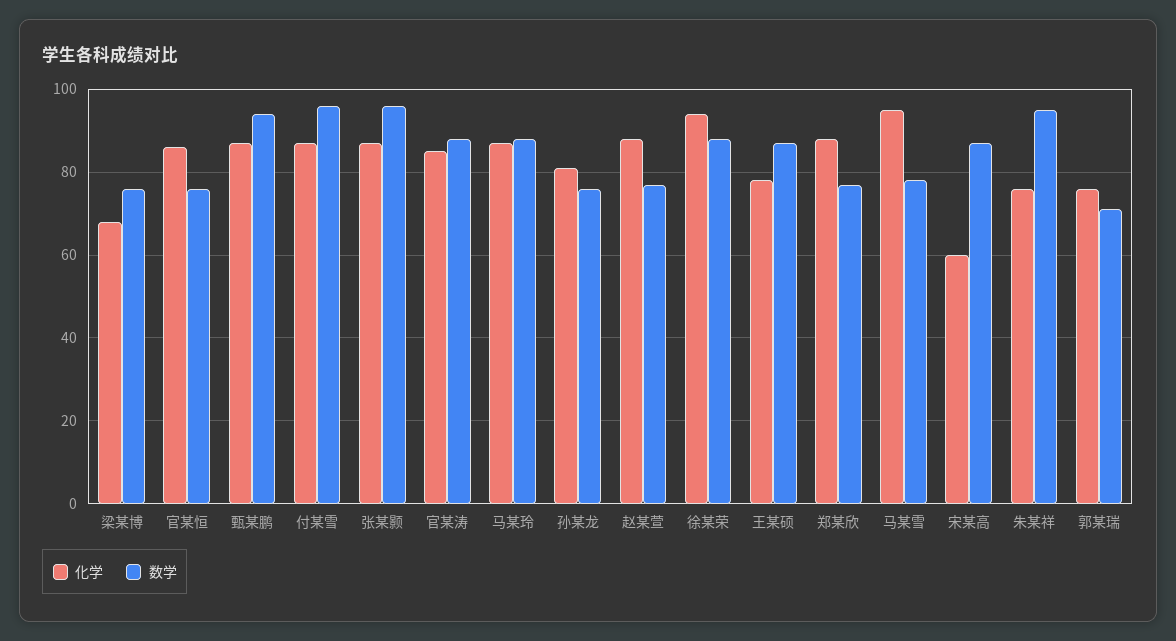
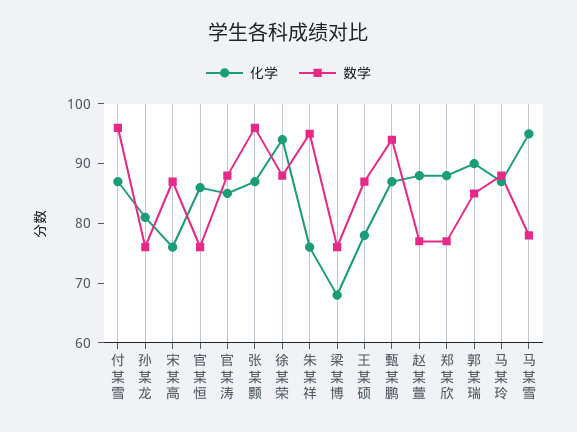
  {
    "化学": {
      "梁某博": 70,
      "官某恒": 85,
      "甄某鹏": 85,
      "付某雪": 85,
      "张某颢": 85,
      "官某涛": 85,
      "马某玲": 85,
      "孙某龙": 80,
      "赵某萱": 90,
      "徐某荣": 95,
      "王某硕": 80,
      "郑某欣": 90,
      "马某雪": 95,
-     "宋某高": 60,
+     "宋某高": 75,
      "朱某祥": 75,
-     "郭某瑞": 75
+     "郭某瑞": 90
    },
    "数学": {
      "梁某博": 75,
      "官某恒": 75,
      "甄某鹏": 95,
      "付某雪": 95,
      "张某颢": 95,
      "官某涛": 90,
      "马某玲": 90,
      "孙某龙": 75,
      "赵某萱": 75,
      "徐某荣": 90,
      "王某硕": 85,
      "郑某欣": 75,
      "马某雪": 80,
      "宋某高": 85,
      "朱某祥": 95,
-     "郭某瑞": 70
+     "郭某瑞": 85
    }
  }

